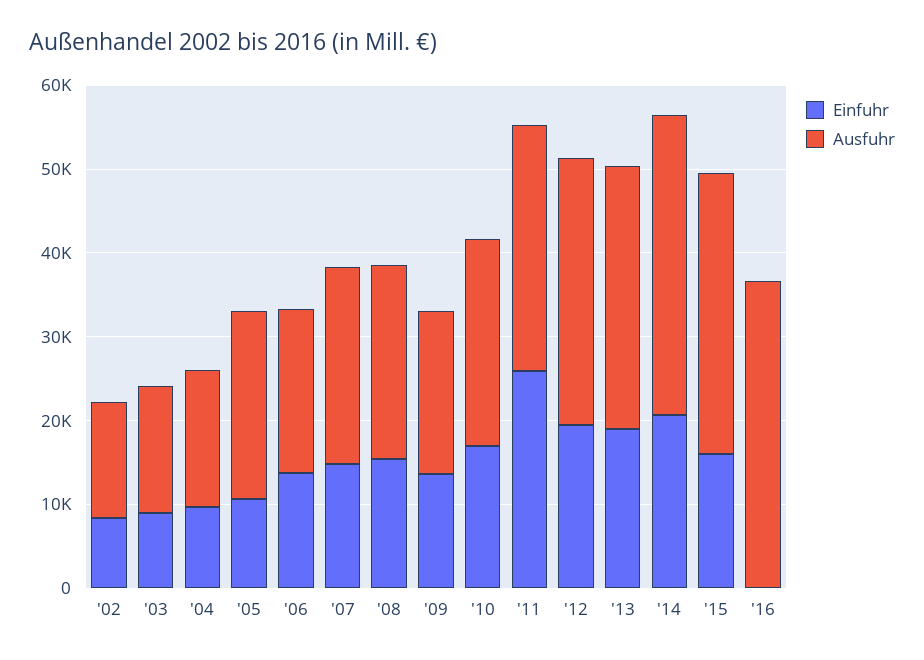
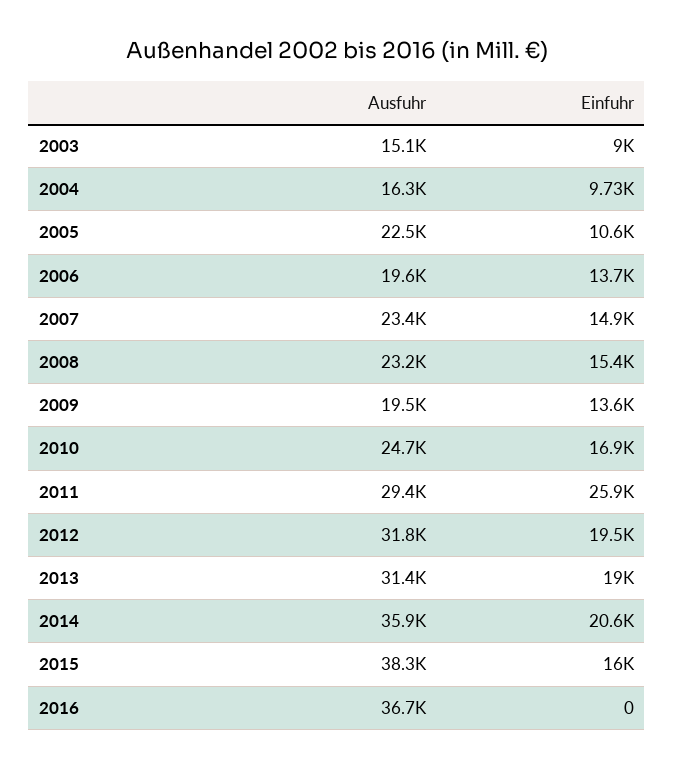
  {
    "Einfuhr": {
-     "'02": 8000,
      "'03": 9000,
      "'04": 9730,
      "'05": 10600,
      "'06": 13700,
      "'07": 14900,
      "'08": 15400,
      "'09": 13600,
      "'10": 16900,
      "'11": 25900,
      "'12": 19500,
      "'13": 19000,
      "'14": 20600,
      "'15": 16000,
      "'16": 0
    },
    "Ausfuhr": {
-     "'02": 14000,
      "'03": 15100,
      "'04": 16300,
      "'05": 22500,
      "'06": 19600,
      "'07": 23400,
      "'08": 23200,
      "'09": 19500,
      "'10": 24700,
      "'11": 29400,
      "'12": 31800,
      "'13": 31400,
      "'14": 35900,
-     "'15": 34000,
+     "'15": 38300,
      "'16": 36700
    }
  }

